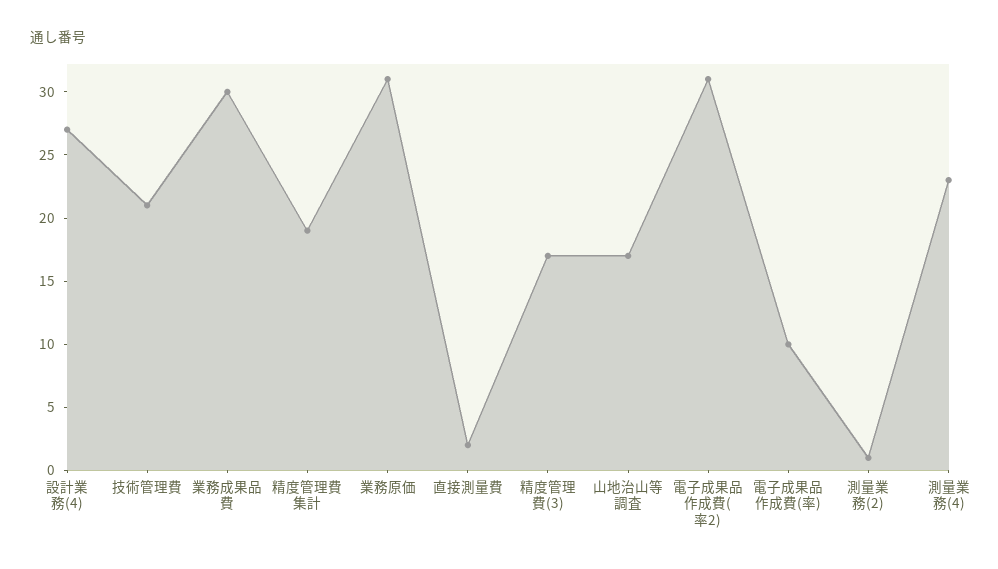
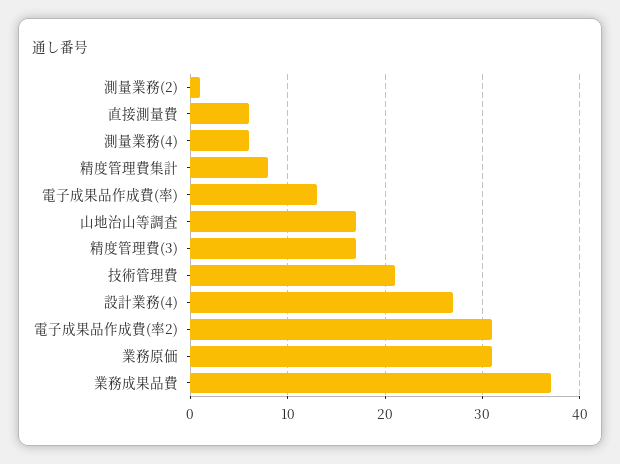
  {
    "設計業務(4)": 27,
    "技術管理費": 21,
-   "業務成果品費": 30,
+   "業務成果品費": 37,
-   "精度管理費集計": 19,
+   "精度管理費集計": 8,
    "業務原価": 31,
-   "直接測量費": 2,
+   "直接測量費": 6,
    "精度管理費(3)": 17,
    "山地治山等調査": 17,
    "電子成果品作成費(率2)": 31,
-   "電子成果品作成費(率)": 10,
+   "電子成果品作成費(率)": 13,
    "測量業務(2)": 1,
-   "測量業務(4)": 23
+   "測量業務(4)": 6
  }

